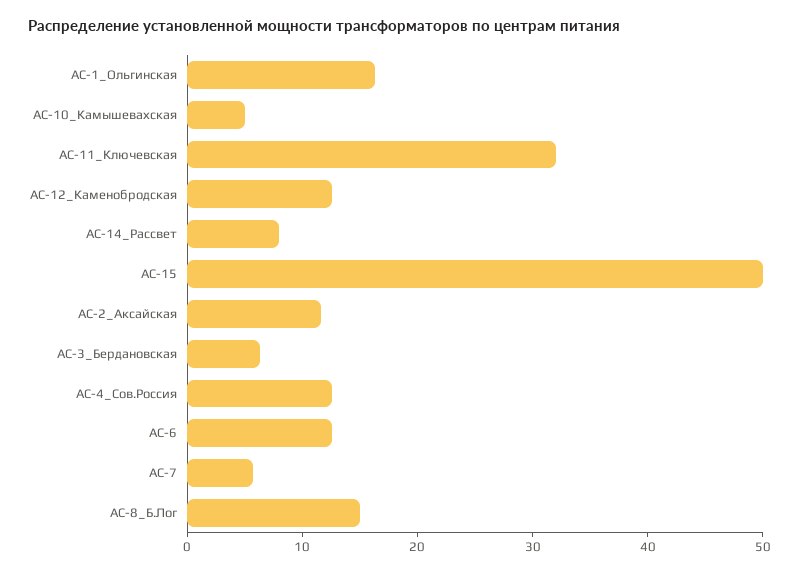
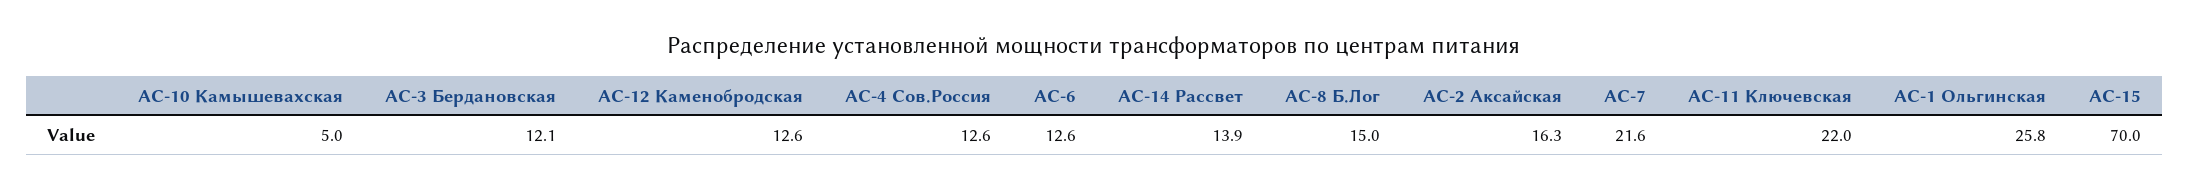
  {
-   "АС-1_Ольгинская": 16,
+   "АС-1_Ольгинская": 25.8,
    "АС-10_Камышевахская": 5,
-   "АС-11_Ключевская": 32,
+   "АС-11_Ключевская": 22,
    "АС-12_Каменобродская": 12.6,
-   "АС-14_Рассвет": 8,
+   "АС-14_Рассвет": 13.9,
-   "АС-15": 50,
+   "АС-15": 70,
-   "АС-2_Аксайская": 12,
+   "АС-2_Аксайская": 16.3,
-   "АС-3_Бердановская": 6,
+   "АС-3_Бердановская": 12.1,
    "АС-4_Сов.Россия": 12.6,
    "АС-6": 12.6,
-   "АС-7": 6,
+   "АС-7": 21.6,
    "АС-8_Б.Лог": 15
  }

